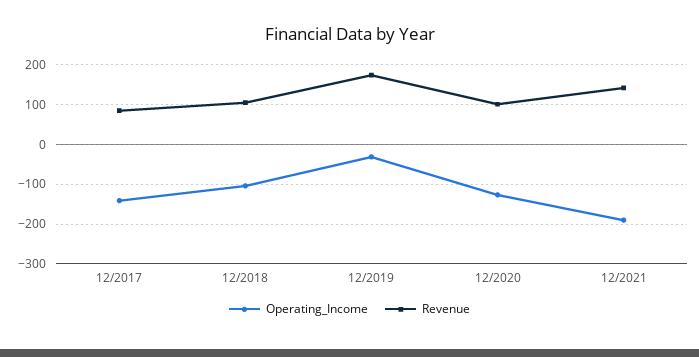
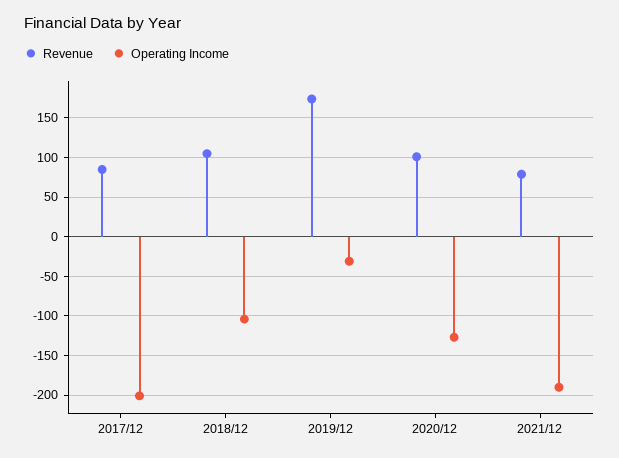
  {
    "Operating_Income": {
-     "12/2017": -140,
+     "12/2017": -200,
      "12/2018": -100,
      "12/2019": -30,
      "12/2020": -130,
      "12/2021": -190
    },
    "Revenue": {
      "12/2017": 90,
      "12/2018": 110,
      "12/2019": 170,
      "12/2020": 100,
-     "12/2021": 140
+     "12/2021": 80
    }
  }

